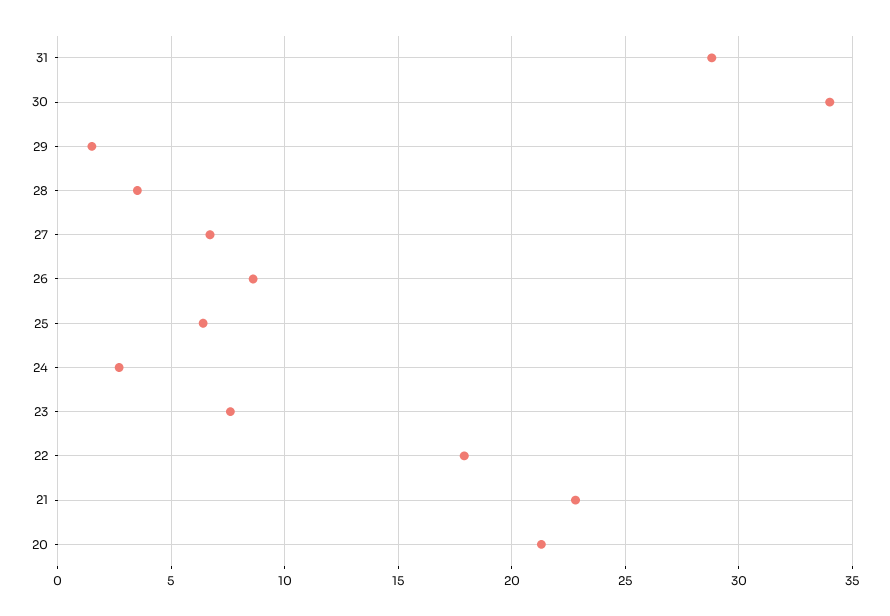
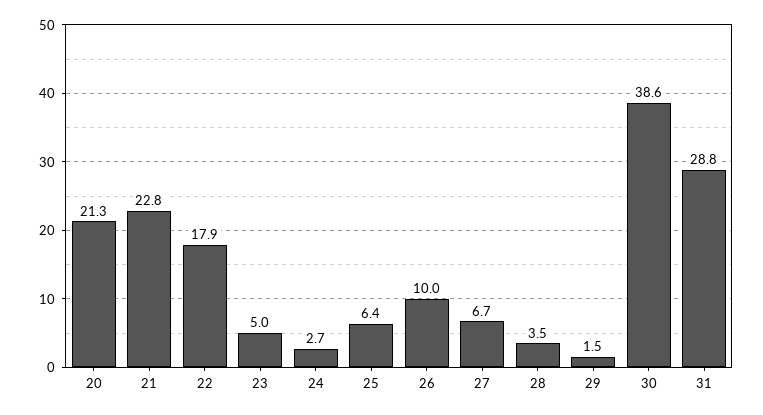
  {
    "31": 28.8,
-   "30": 34,
+   "30": 38.6,
    "29": 1.5,
    "28": 3.5,
    "27": 6.7,
-   "26": 8.5,
+   "26": 10,
    "25": 6.4,
    "24": 2.7,
-   "23": 7.5,
+   "23": 5,
    "22": 17.9,
    "21": 22.8,
    "20": 21.3
  }

